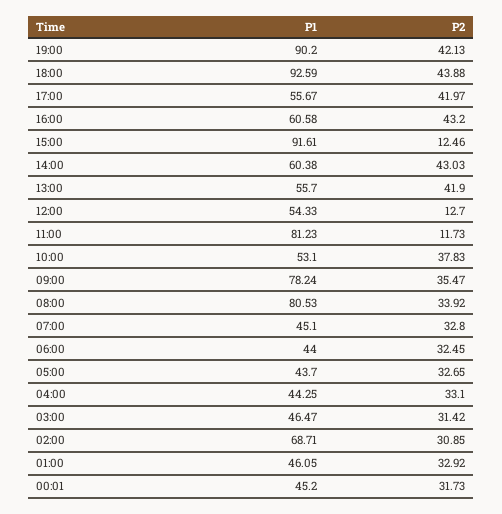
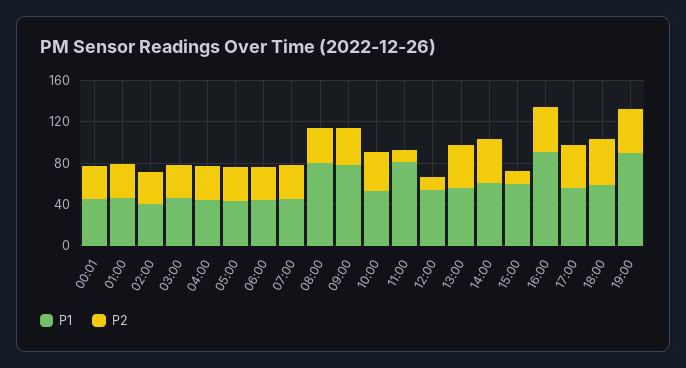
  {
    "P1": {
      "19:00": 90.2,
-     "18:00": 92.59,
+     "18:00": 60,
      "17:00": 55.67,
-     "16:00": 60.58,
+     "16:00": 90,
-     "15:00": 91.61,
+     "15:00": 60,
      "14:00": 60.38,
      "13:00": 55.7,
      "12:00": 54.33,
      "11:00": 81.23,
      "10:00": 53.1,
      "09:00": 78.24,
      "08:00": 80.53,
      "07:00": 45.1,
      "06:00": 44,
      "05:00": 43.7,
      "04:00": 44.25,
      "03:00": 46.47,
-     "02:00": 68.71,
+     "02:00": 40,
      "01:00": 46.05,
      "00:01": 45.2
    },
    "P2": {
      "19:00": 42.13,
      "18:00": 43.88,
      "17:00": 41.97,
      "16:00": 43.2,
      "15:00": 12.46,
      "14:00": 43.03,
      "13:00": 41.9,
      "12:00": 12.7,
      "11:00": 11.73,
      "10:00": 37.83,
      "09:00": 35.47,
      "08:00": 33.92,
      "07:00": 32.8,
      "06:00": 32.45,
      "05:00": 32.65,
      "04:00": 33.1,
      "03:00": 31.42,
      "02:00": 30.85,
      "01:00": 32.92,
      "00:01": 31.73
    }
  }

